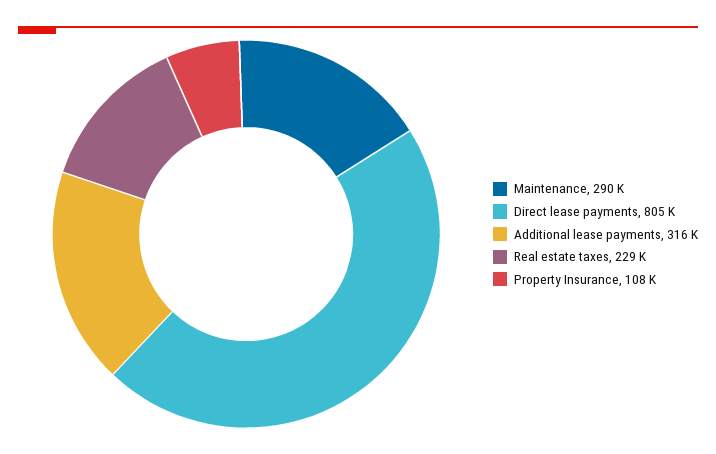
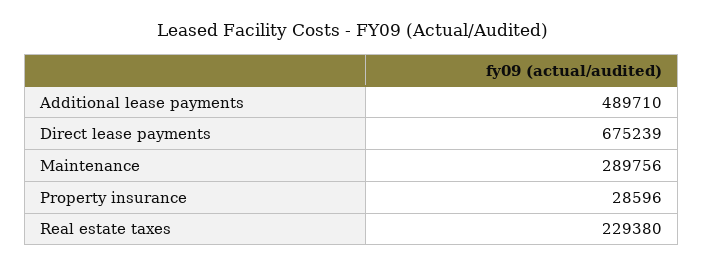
  {
    "Maintenance": 289756,
-   "Direct lease payments": 805000,
+   "Direct lease payments": 675239,
-   "Additional lease payments": 316000,
+   "Additional lease payments": 489710,
    "Real estate taxes": 229380,
-   "Property Insurance": 108000
+   "Property Insurance": 28596
  }

